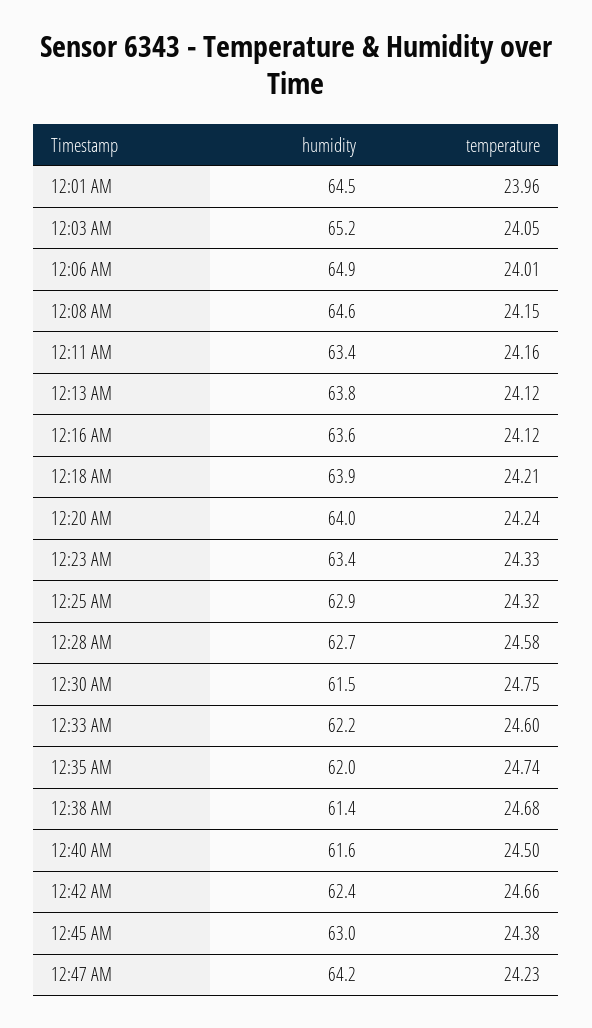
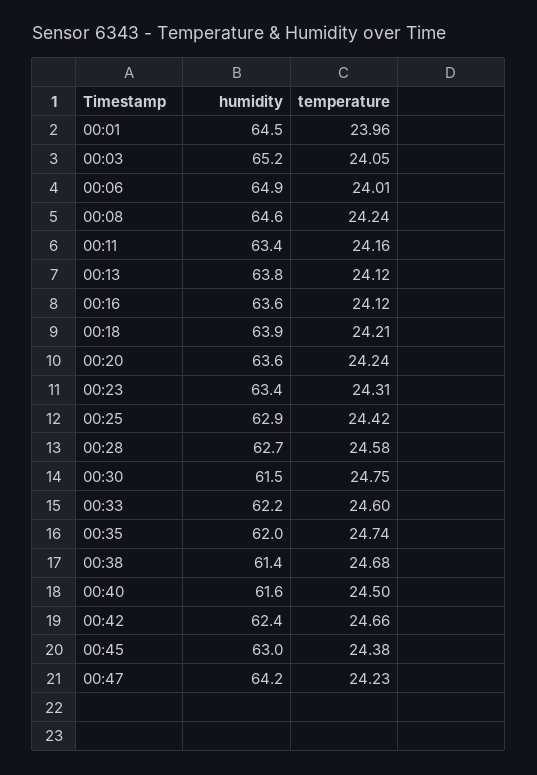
  {
    "humidity": {
      "12:01 AM": 64.5,
      "12:03 AM": 65.2,
      "12:06 AM": 64.9,
      "12:08 AM": 64.6,
      "12:11 AM": 63.4,
      "12:13 AM": 63.8,
      "12:16 AM": 63.6,
      "12:18 AM": 63.9,
-     "12:20 AM": 64,
+     "12:20 AM": 63.6,
      "12:23 AM": 63.4,
      "12:25 AM": 62.9,
      "12:28 AM": 62.7,
      "12:30 AM": 61.5,
      "12:33 AM": 62.2,
      "12:35 AM": 62,
      "12:38 AM": 61.4,
      "12:40 AM": 61.6,
      "12:42 AM": 62.4,
      "12:45 AM": 63,
      "12:47 AM": 64.2
    },
    "temperature": {
      "12:01 AM": 23.96,
      "12:03 AM": 24.05,
      "12:06 AM": 24.01,
-     "12:08 AM": 24.15,
+     "12:08 AM": 24.24,
      "12:11 AM": 24.16,
      "12:13 AM": 24.12,
      "12:16 AM": 24.12,
      "12:18 AM": 24.21,
      "12:20 AM": 24.24,
-     "12:23 AM": 24.33,
+     "12:23 AM": 24.31,
-     "12:25 AM": 24.32,
+     "12:25 AM": 24.42,
      "12:28 AM": 24.58,
      "12:30 AM": 24.75,
      "12:33 AM": 24.6,
      "12:35 AM": 24.74,
      "12:38 AM": 24.68,
      "12:40 AM": 24.5,
      "12:42 AM": 24.66,
      "12:45 AM": 24.38,
      "12:47 AM": 24.23
    }
  }

